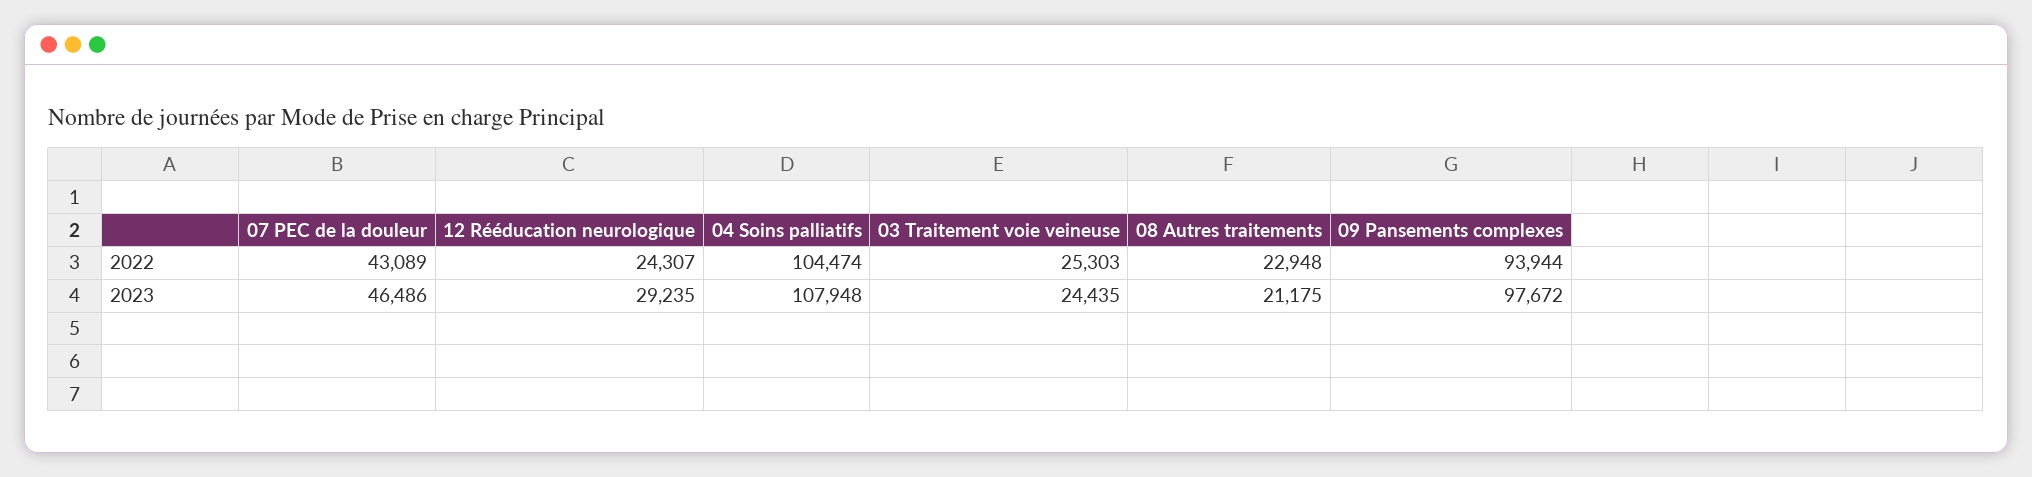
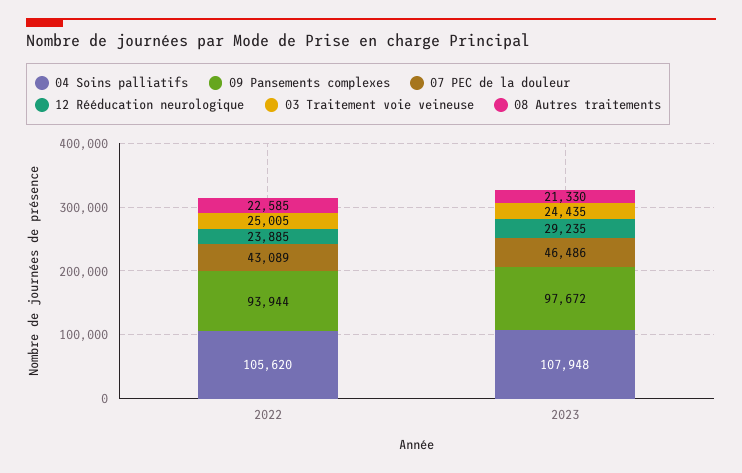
  {
    "07 PEC de la douleur": {
      "2022": 43089,
      "2023": 46486
    },
    "12 Rééducation neurologique": {
-     "2022": 24307,
+     "2022": 23885,
      "2023": 29235
    },
    "04 Soins palliatifs": {
-     "2022": 104474,
+     "2022": 105620,
      "2023": 107948
    },
    "03 Traitement voie veineuse": {
-     "2022": 25303,
+     "2022": 25005,
      "2023": 24435
    },
    "08 Autres traitements": {
-     "2022": 22948,
+     "2022": 22585,
-     "2023": 21175
+     "2023": 21330
    },
    "09 Pansements complexes": {
      "2022": 93944,
      "2023": 97672
    }
  }

